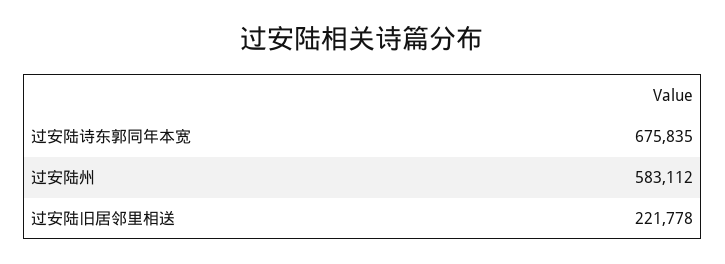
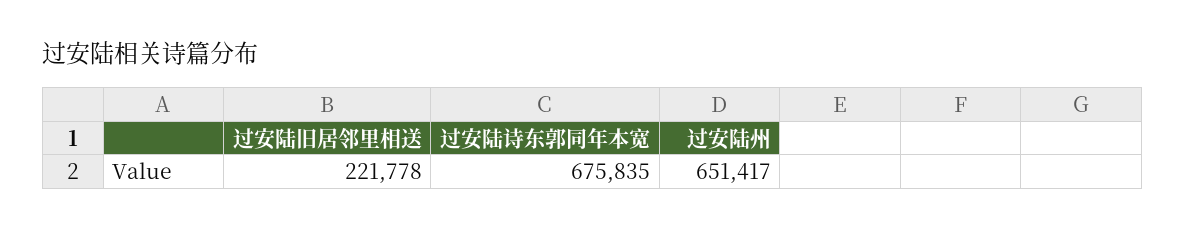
  {
    "过安陆诗东郭同年本宽": 675835,
-   "过安陆州": 583112,
+   "过安陆州": 651417,
    "过安陆旧居邻里相送": 221778
  }

